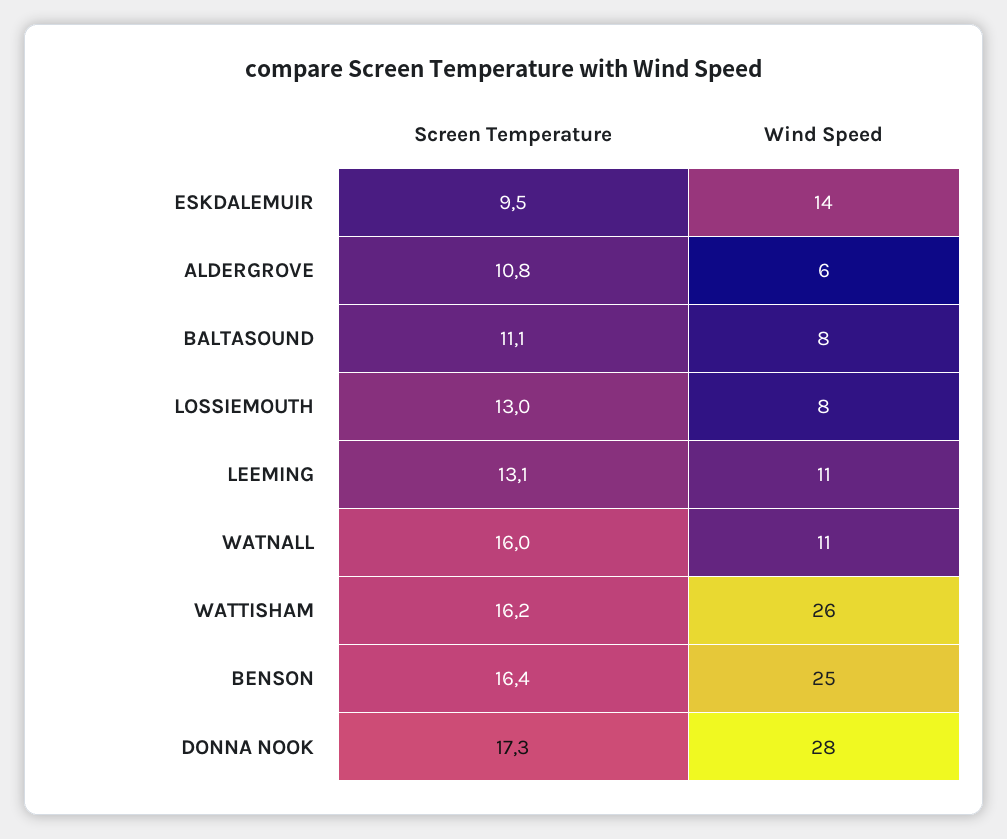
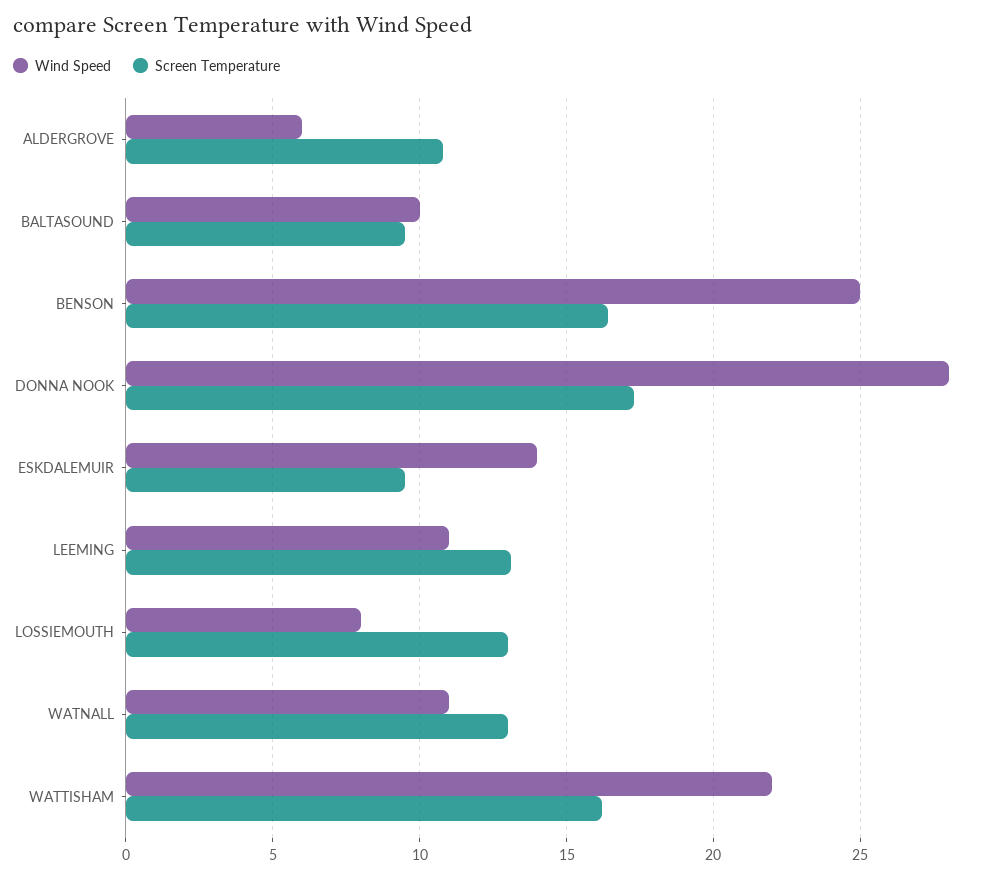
  {
    "Screen Temperature": {
      "ESKDALEMUIR": 9.5,
      "ALDERGROVE": 10.8,
-     "BALTASOUND": 11.1,
+     "BALTASOUND": 9.5,
      "LOSSIEMOUTH": 13,
      "LEEMING": 13.1,
-     "WATNALL": 16,
+     "WATNALL": 13,
      "WATTISHAM": 16.2,
      "BENSON": 16.4,
      "DONNA NOOK": 17.3
    },
    "Wind Speed": {
      "ESKDALEMUIR": 14,
      "ALDERGROVE": 6,
-     "BALTASOUND": 8,
+     "BALTASOUND": 10,
      "LOSSIEMOUTH": 8,
      "LEEMING": 11,
      "WATNALL": 11,
-     "WATTISHAM": 26,
+     "WATTISHAM": 22,
      "BENSON": 25,
      "DONNA NOOK": 28
    }
  }

